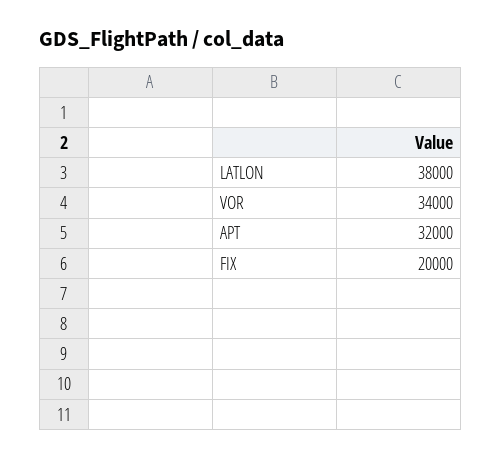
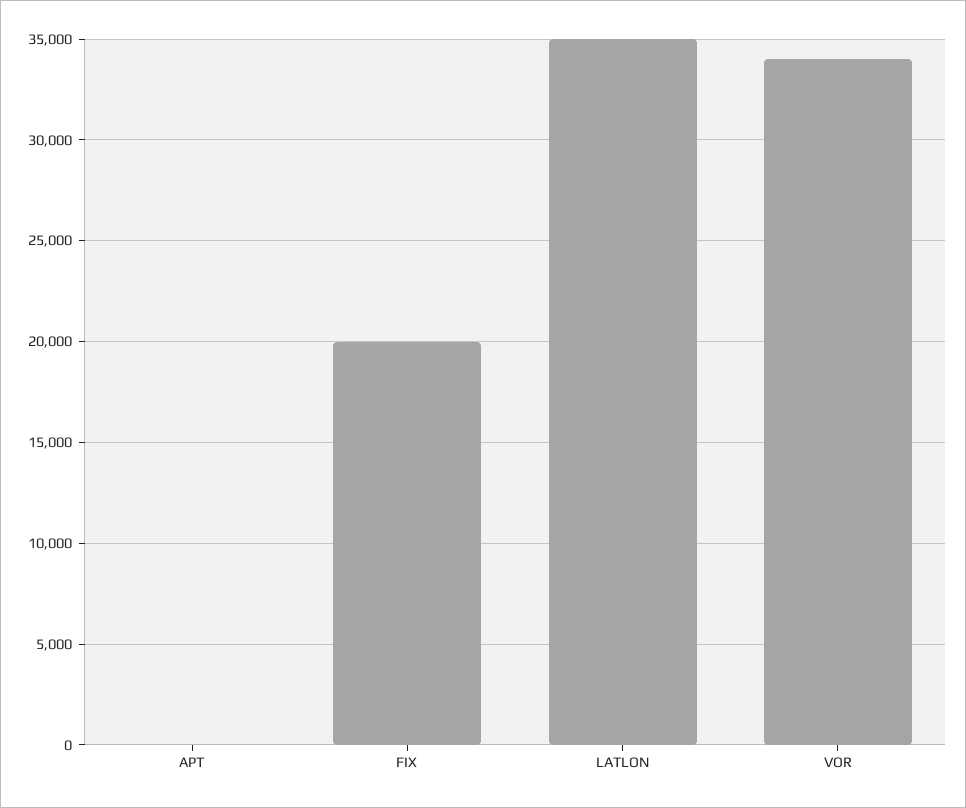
  {
-   "LATLON": 38000,
+   "LATLON": 35000,
    "VOR": 34000,
-   "APT": 32000,
+   "APT": 0,
    "FIX": 20000
  }

